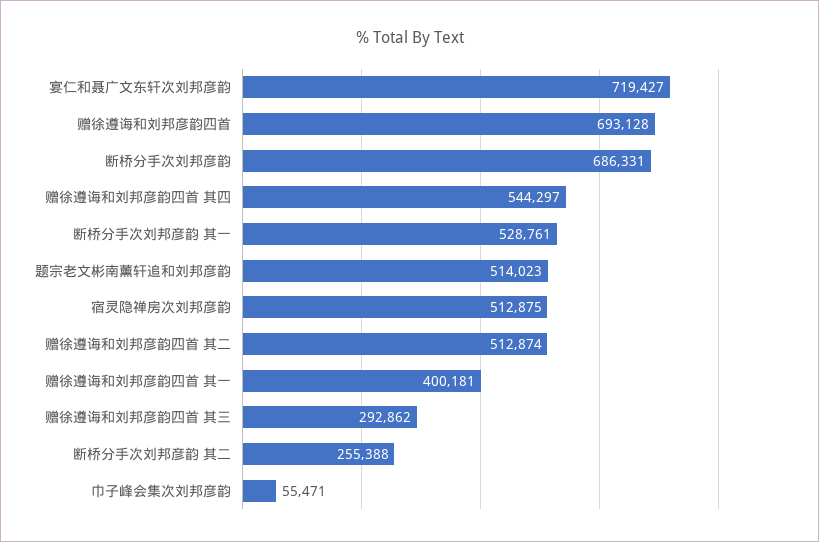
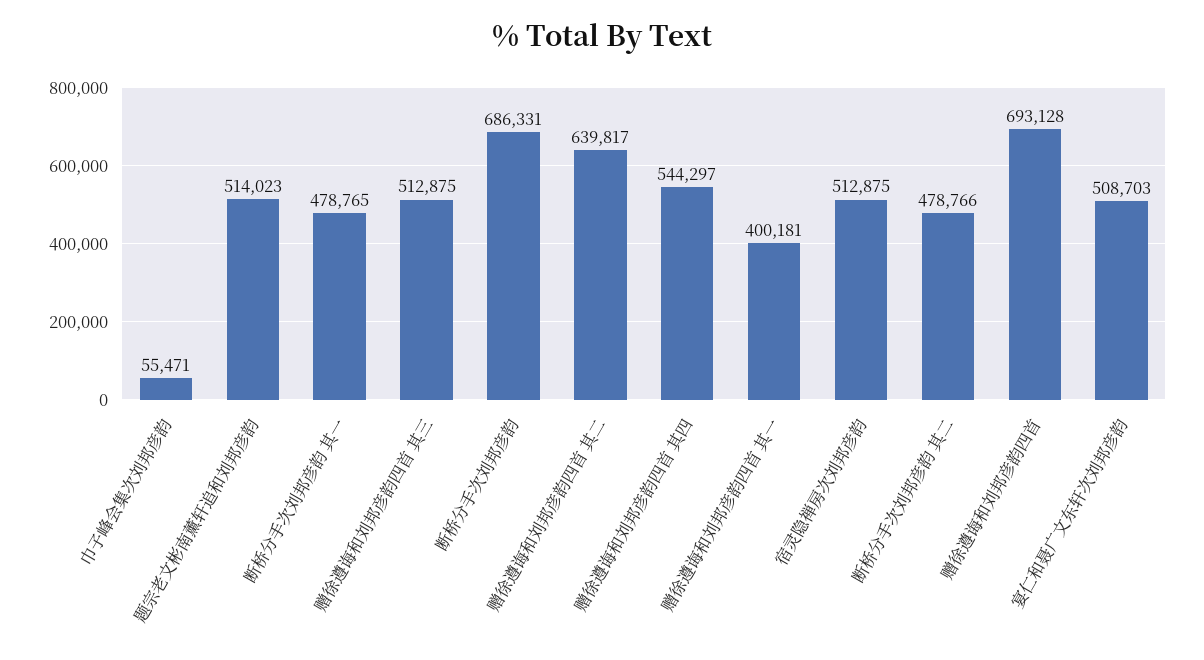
  {
-   "宴仁和聂广文东轩次刘邦彦韵": 719427,
+   "宴仁和聂广文东轩次刘邦彦韵": 508703,
    "赠徐遵诲和刘邦彦韵四首": 693128,
    "断桥分手次刘邦彦韵": 686331,
    "赠徐遵诲和刘邦彦韵四首 其四": 544297,
-   "断桥分手次刘邦彦韵 其一": 528761,
+   "断桥分手次刘邦彦韵 其一": 478765,
    "题宗老文彬南薰轩追和刘邦彦韵": 514023,
    "宿灵隐禅房次刘邦彦韵": 512875,
-   "赠徐遵诲和刘邦彦韵四首 其二": 512874,
+   "赠徐遵诲和刘邦彦韵四首 其二": 639817,
    "赠徐遵诲和刘邦彦韵四首 其一": 400181,
-   "赠徐遵诲和刘邦彦韵四首 其三": 292862,
+   "赠徐遵诲和刘邦彦韵四首 其三": 512875,
-   "断桥分手次刘邦彦韵 其二": 255388,
+   "断桥分手次刘邦彦韵 其二": 478766,
    "巾子峰会集次刘邦彦韵": 55471
  }

